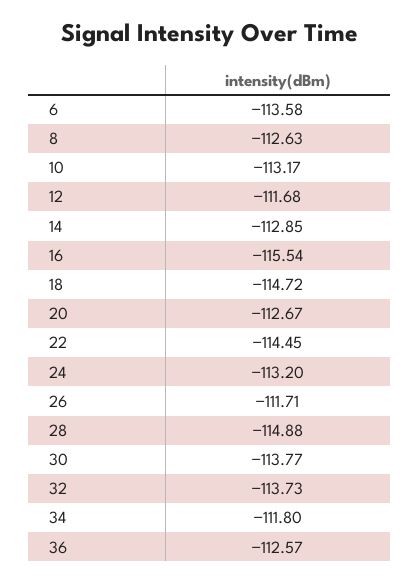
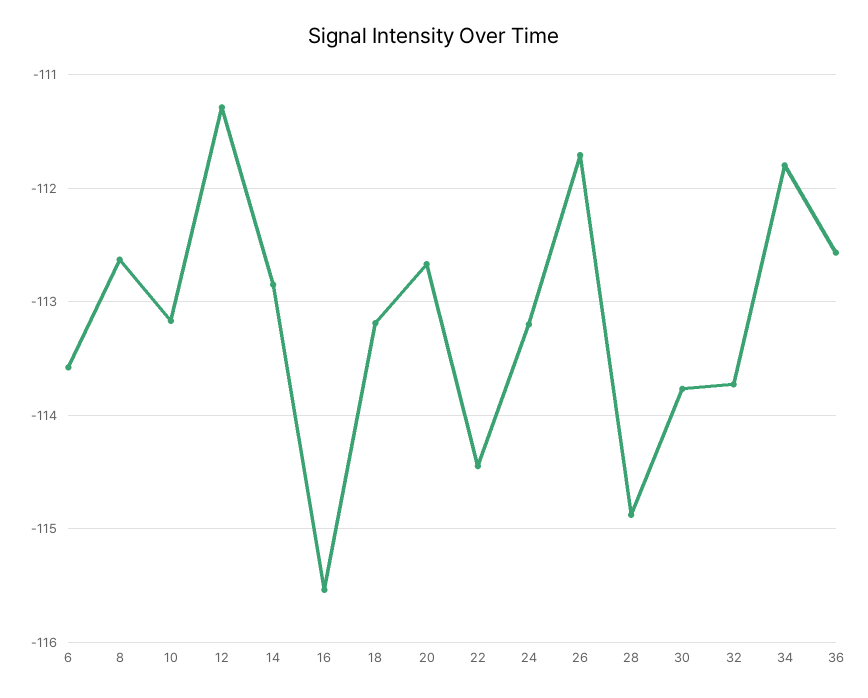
  {
    "6": -113.58,
    "8": -112.63,
    "10": -113.17,
-   "12": -111.68,
+   "12": -111.3,
    "14": -112.85,
    "16": -115.54,
-   "18": -114.72,
+   "18": -113.2,
    "20": -112.67,
    "22": -114.45,
    "24": -113.2,
    "26": -111.71,
    "28": -114.88,
    "30": -113.77,
    "32": -113.73,
    "34": -111.8,
    "36": -112.57
  }

